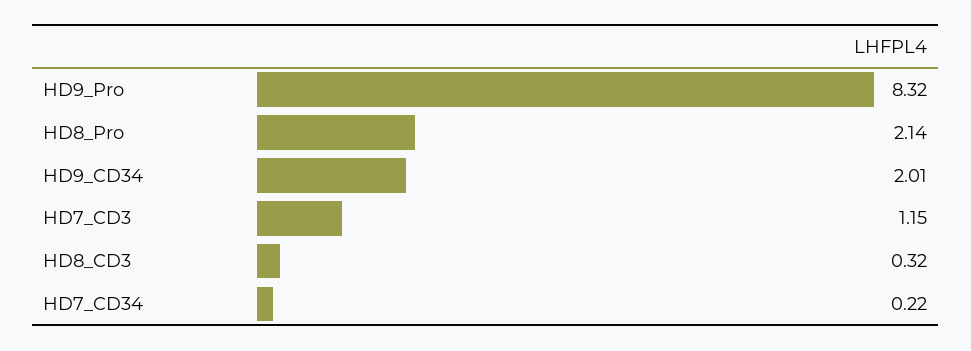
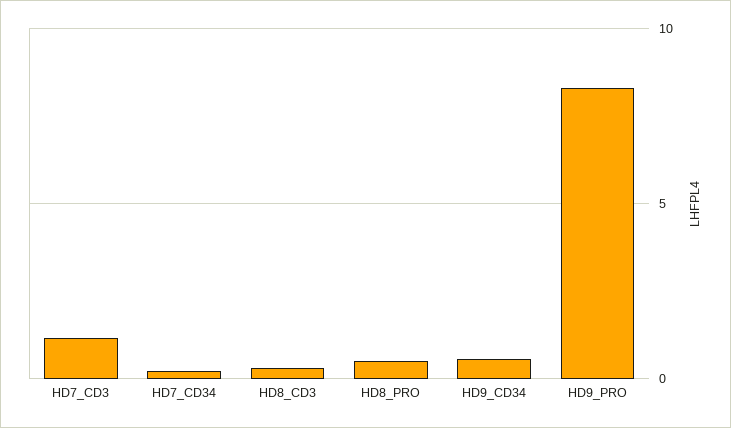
  {
    "HD9_Pro": 8.32,
-   "HD8_Pro": 2.14,
+   "HD8_Pro": 0.5,
-   "HD9_CD34": 2.01,
+   "HD9_CD34": 0.5,
    "HD7_CD3": 1.15,
    "HD8_CD3": 0.32,
    "HD7_CD34": 0.22
  }

